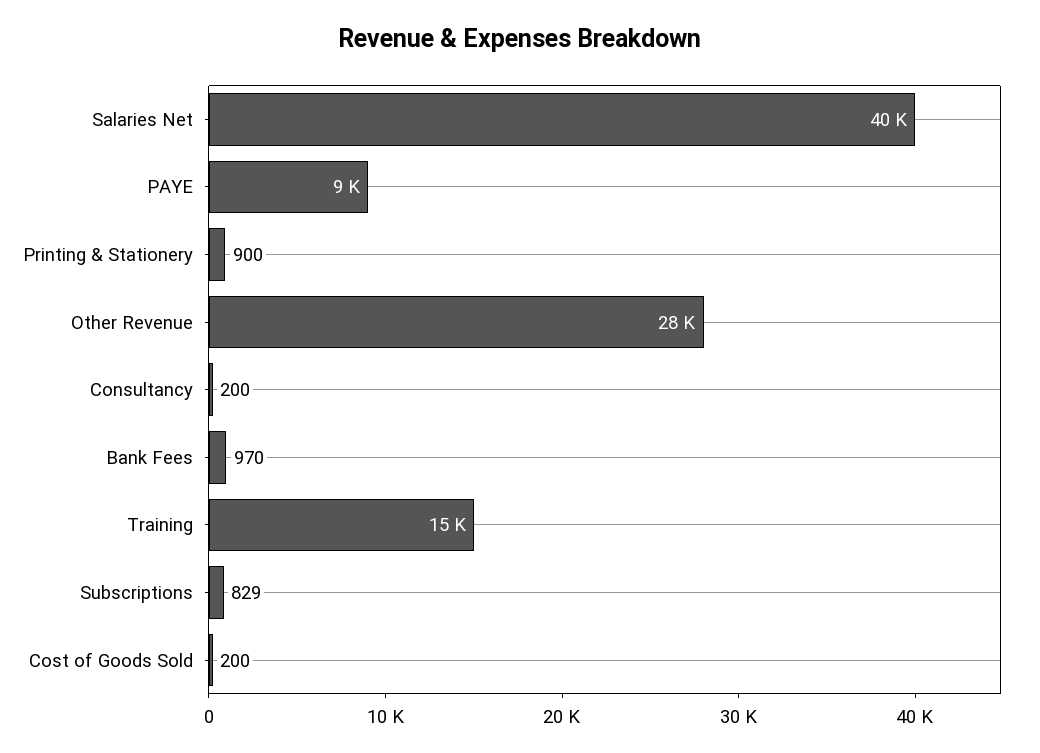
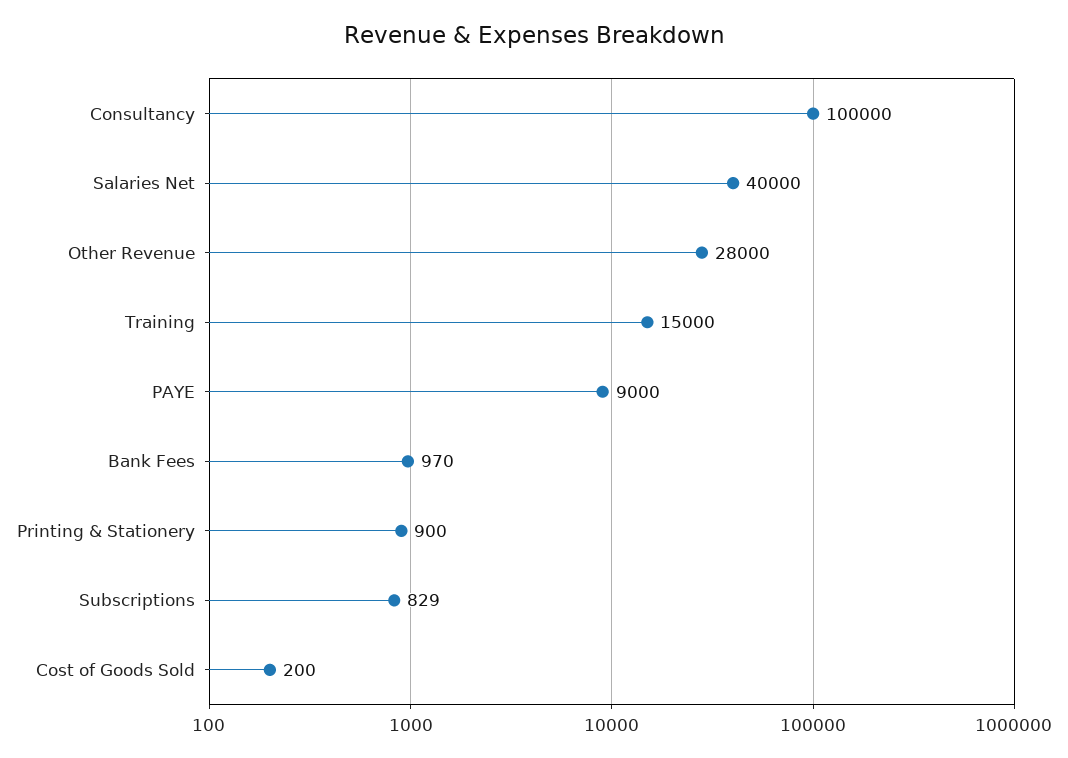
  {
    "Salaries Net": 40000,
    "PAYE": 9000,
    "Printing & Stationery": 900,
    "Other Revenue": 28000,
-   "Consultancy": 200,
+   "Consultancy": 100000,
    "Bank Fees": 970,
    "Training": 15000,
    "Subscriptions": 829,
    "Cost of Goods Sold": 200
  }

